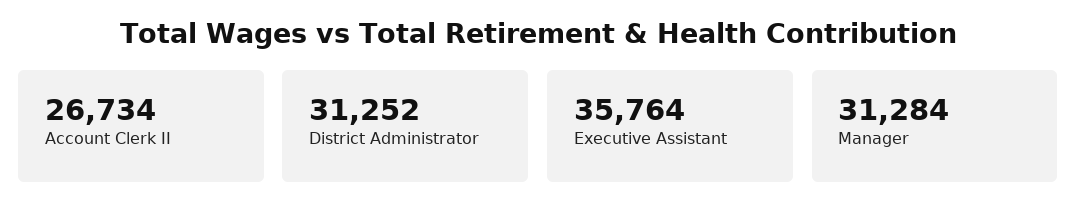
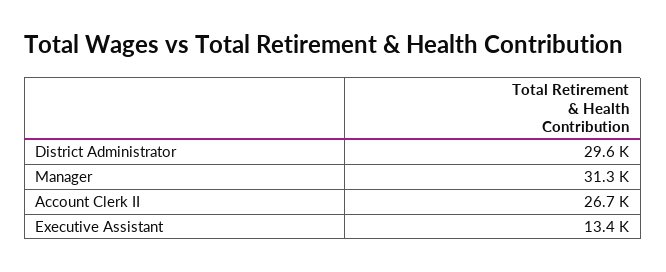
  {
    "Account Clerk II": 26734,
-   "District Administrator": 31252,
+   "District Administrator": 29600,
-   "Executive Assistant": 35764,
+   "Executive Assistant": 13400,
    "Manager": 31284
  }

